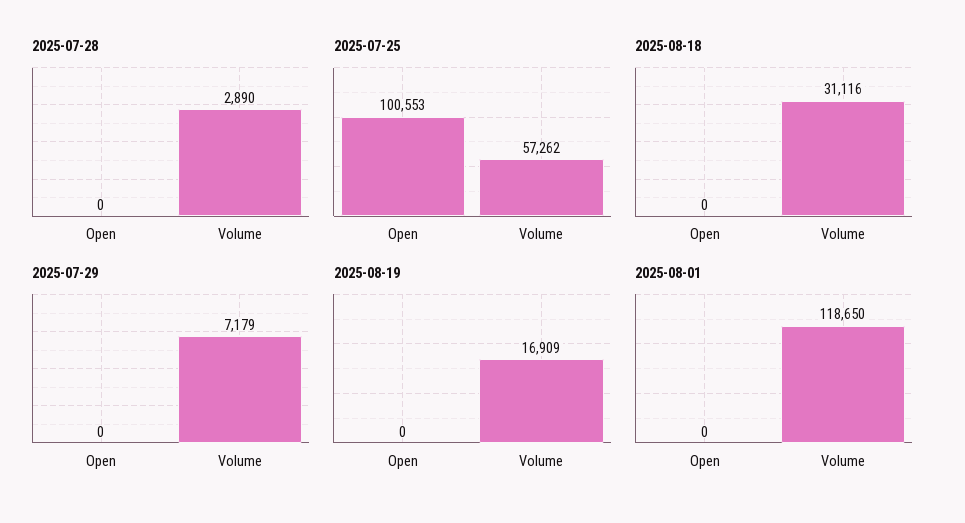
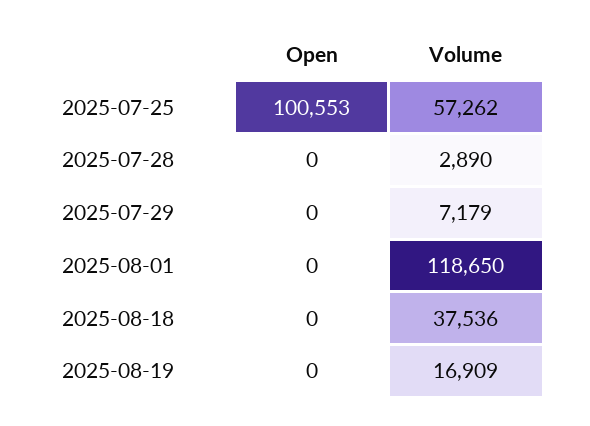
  {
    "2025-07-28": {
      "Open": 0,
      "Volume": 2890
    },
    "2025-07-25": {
      "Open": 100553,
      "Volume": 57262
    },
    "2025-08-18": {
      "Open": 0,
-     "Volume": 31116
+     "Volume": 37536
    },
    "2025-07-29": {
      "Open": 0,
      "Volume": 7179
    },
    "2025-08-19": {
      "Open": 0,
      "Volume": 16909
    },
    "2025-08-01": {
      "Open": 0,
      "Volume": 118650
    }
  }

